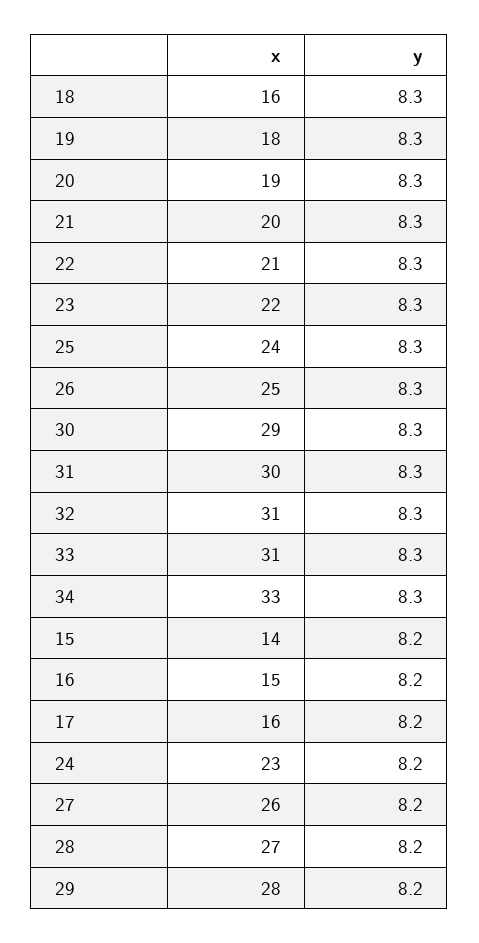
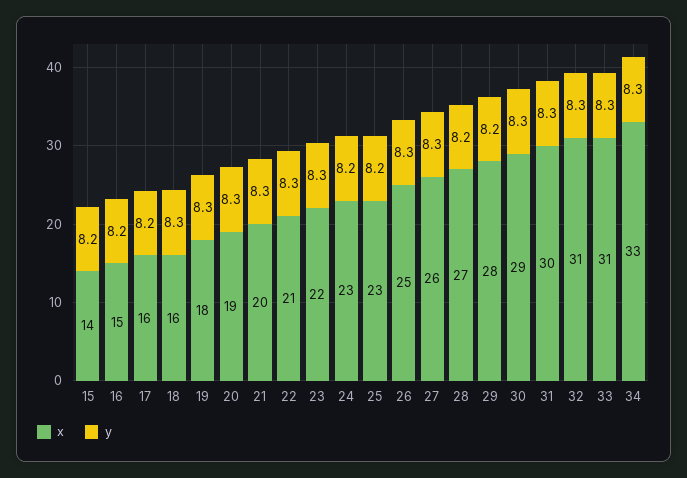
  {
    "x": {
      "18": 16,
      "19": 18,
      "20": 19,
      "21": 20,
      "22": 21,
      "23": 22,
-     "25": 24,
+     "25": 23,
      "26": 25,
      "30": 29,
      "31": 30,
      "32": 31,
      "33": 31,
      "34": 33,
      "15": 14,
      "16": 15,
      "17": 16,
      "24": 23,
      "27": 26,
      "28": 27,
      "29": 28
    },
    "y": {
      "18": 8.3,
      "19": 8.3,
      "20": 8.3,
      "21": 8.3,
      "22": 8.3,
      "23": 8.3,
-     "25": 8.3,
+     "25": 8.2,
      "26": 8.3,
      "30": 8.3,
      "31": 8.3,
      "32": 8.3,
      "33": 8.3,
      "34": 8.3,
      "15": 8.2,
      "16": 8.2,
      "17": 8.2,
      "24": 8.2,
-     "27": 8.2,
+     "27": 8.3,
      "28": 8.2,
      "29": 8.2
    }
  }

